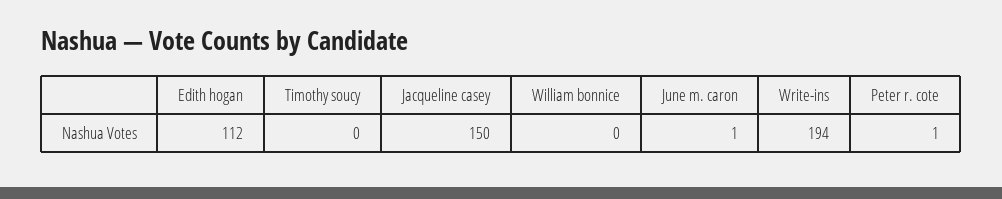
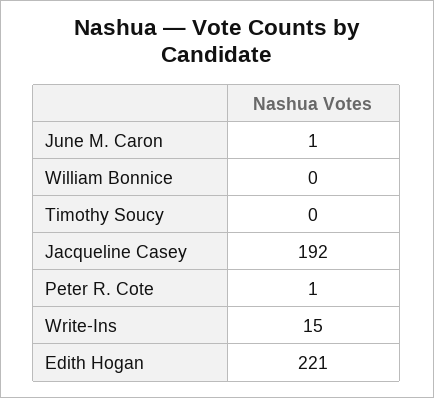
  {
-   "Edith hogan": 112,
+   "Edith hogan": 221,
    "Timothy soucy": 0,
-   "Jacqueline casey": 150,
+   "Jacqueline casey": 192,
    "William bonnice": 0,
    "June m. caron": 1,
-   "Write-ins": 194,
+   "Write-ins": 15,
    "Peter r. cote": 1
  }

